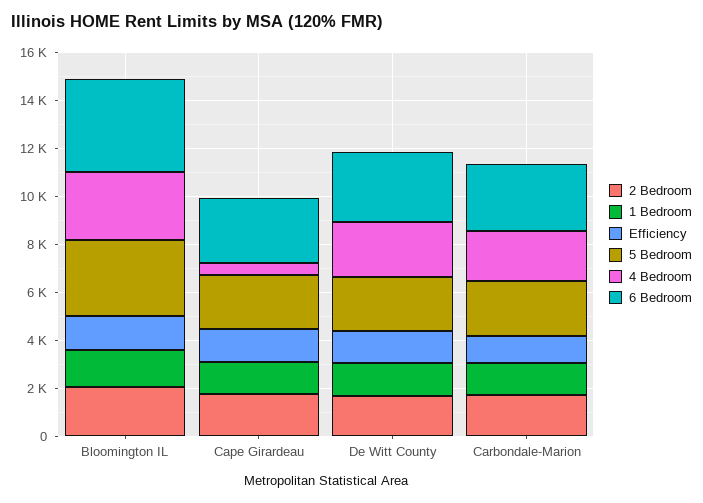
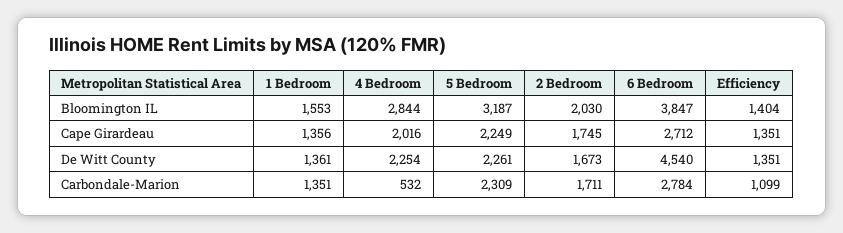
  {
    "2 Bedroom": {
      "Bloomington IL": 2030,
      "Cape Girardeau": 1745,
      "De Witt County": 1673,
      "Carbondale-Marion": 1711
    },
    "1 Bedroom": {
      "Bloomington IL": 1553,
      "Cape Girardeau": 1356,
      "De Witt County": 1361,
      "Carbondale-Marion": 1351
    },
    "Efficiency": {
      "Bloomington IL": 1404,
      "Cape Girardeau": 1351,
      "De Witt County": 1351,
      "Carbondale-Marion": 1099
    },
    "5 Bedroom": {
      "Bloomington IL": 3187,
      "Cape Girardeau": 2249,
      "De Witt County": 2261,
      "Carbondale-Marion": 2309
    },
    "4 Bedroom": {
      "Bloomington IL": 2844,
-     "Cape Girardeau": 500,
+     "Cape Girardeau": 2016,
      "De Witt County": 2254,
-     "Carbondale-Marion": 2000
+     "Carbondale-Marion": 532
    },
    "6 Bedroom": {
      "Bloomington IL": 3847,
      "Cape Girardeau": 2712,
-     "De Witt County": 3000,
+     "De Witt County": 4540,
      "Carbondale-Marion": 2784
    }
  }

